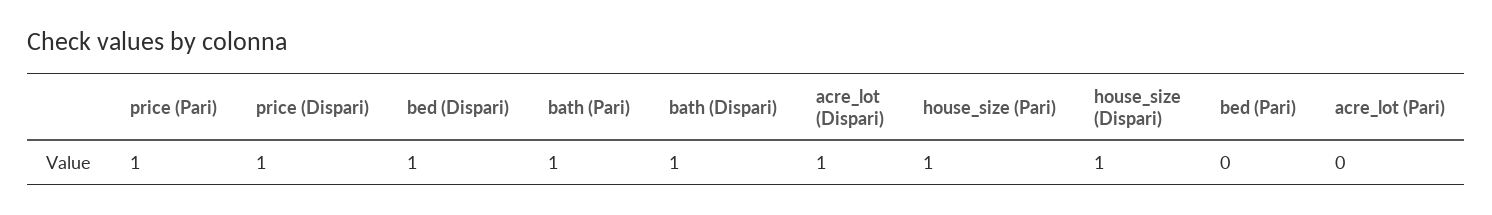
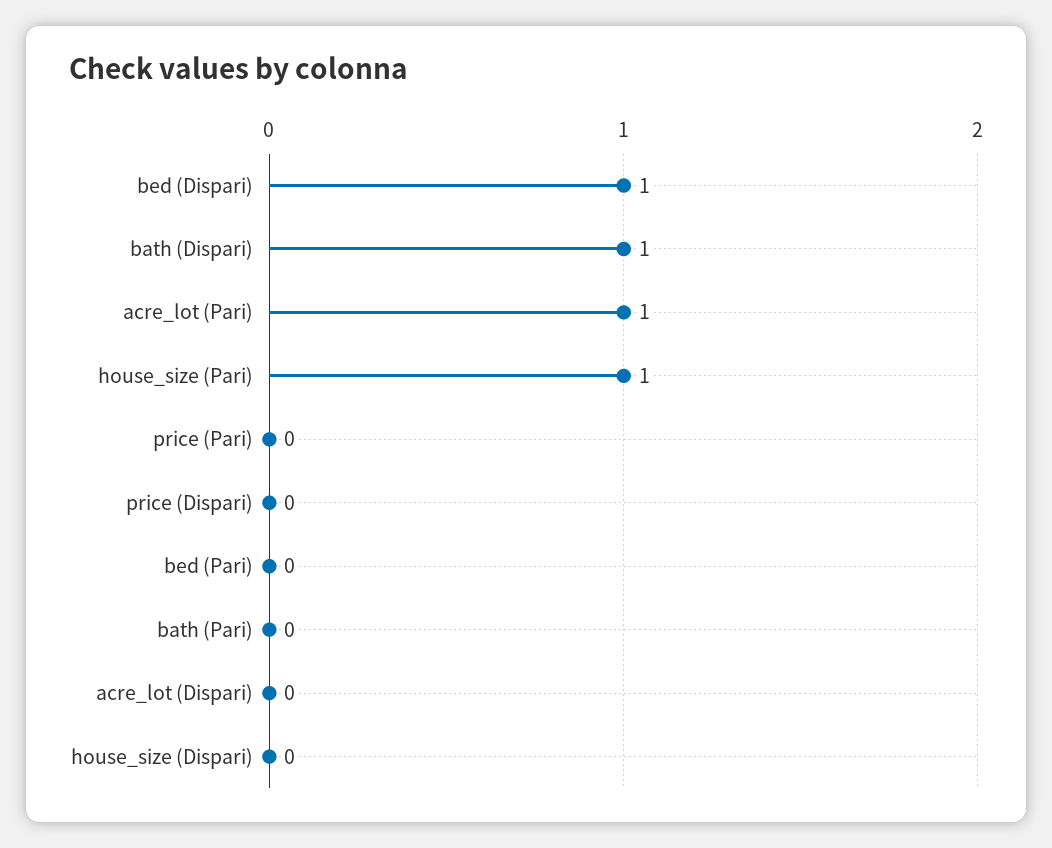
  {
-   "price (Pari)": 1,
+   "price (Pari)": 0,
-   "price (Dispari)": 1,
+   "price (Dispari)": 0,
    "bed (Dispari)": 1,
-   "bath (Pari)": 1,
+   "bath (Pari)": 0,
    "bath (Dispari)": 1,
-   "acre_lot (Dispari)": 1,
+   "acre_lot (Dispari)": 0,
    "house_size (Pari)": 1,
-   "house_size (Dispari)": 1,
+   "house_size (Dispari)": 0,
    "bed (Pari)": 0,
-   "acre_lot (Pari)": 0
+   "acre_lot (Pari)": 1
  }

